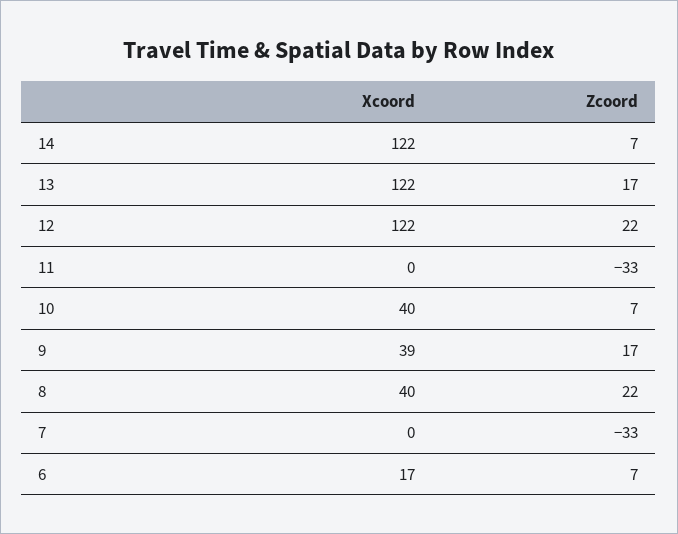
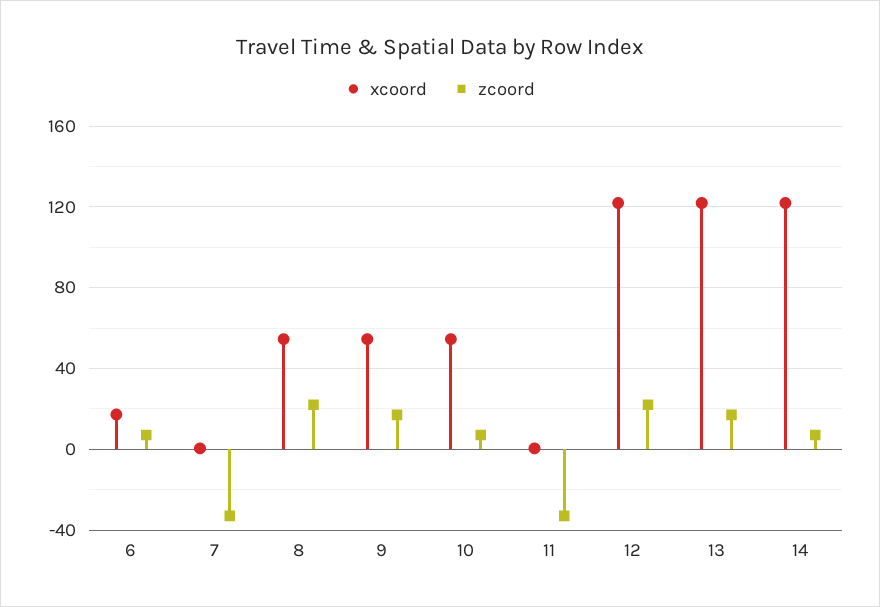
  {
    "Xcoord": {
      "14": 122,
      "13": 122,
      "12": 122,
      "11": 0,
-     "10": 40,
+     "10": 55,
-     "9": 39,
+     "9": 55,
-     "8": 40,
+     "8": 55,
      "7": 0,
      "6": 17
    },
    "Zcoord": {
      "14": 7,
      "13": 17,
      "12": 22,
      "11": -33,
      "10": 7,
      "9": 17,
      "8": 22,
      "7": -33,
      "6": 7
    }
  }

